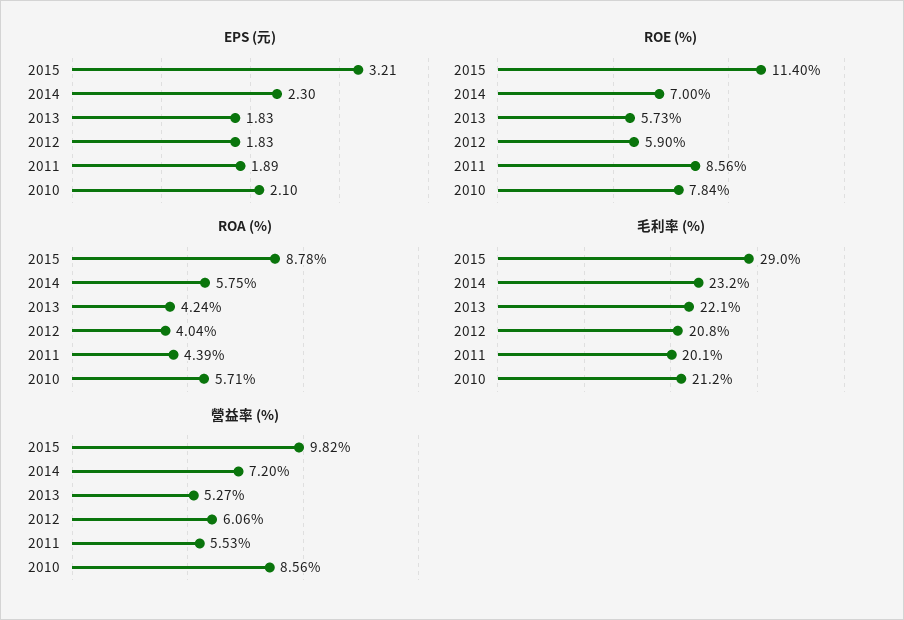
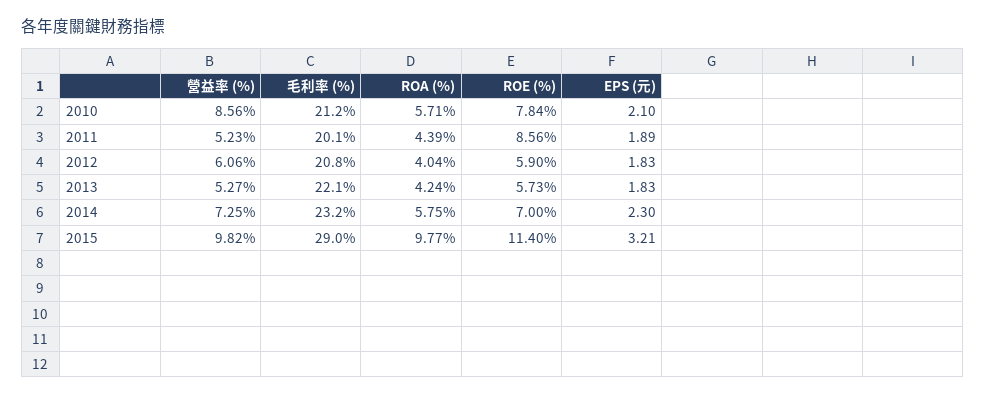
  {
    "EPS (元)": {
      "2015": 3.21,
      "2014": 2.3,
      "2013": 1.83,
      "2012": 1.83,
      "2011": 1.89,
      "2010": 2.1
    },
    "ROE (%)": {
      "2015": 11.4,
      "2014": 7,
      "2013": 5.73,
      "2012": 5.9,
      "2011": 8.56,
      "2010": 7.84
    },
    "ROA (%)": {
-     "2015": 8.78,
+     "2015": 9.77,
      "2014": 5.75,
      "2013": 4.24,
      "2012": 4.04,
      "2011": 4.39,
      "2010": 5.71
    },
    "毛利率 (%)": {
      "2015": 29,
      "2014": 23.2,
      "2013": 22.1,
      "2012": 20.8,
      "2011": 20.1,
      "2010": 21.2
    },
    "營益率 (%)": {
      "2015": 9.82,
-     "2014": 7.2,
+     "2014": 7.25,
      "2013": 5.27,
      "2012": 6.06,
-     "2011": 5.53,
+     "2011": 5.23,
      "2010": 8.56
    }
  }

